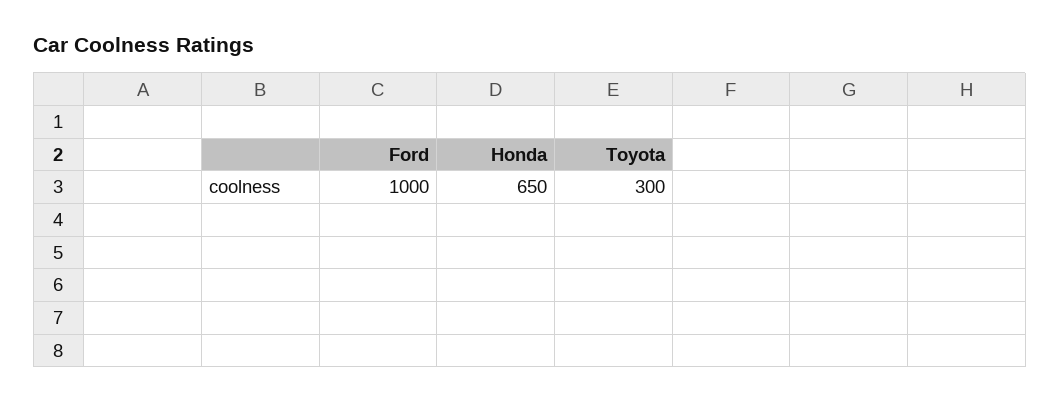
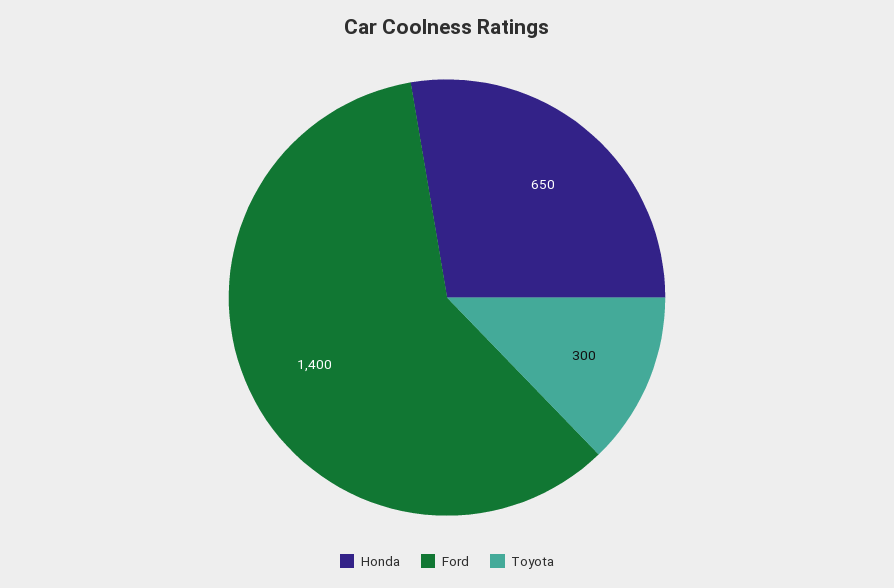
  {
-   "Ford": 1000,
+   "Ford": 1400,
    "Honda": 650,
    "Toyota": 300
  }

